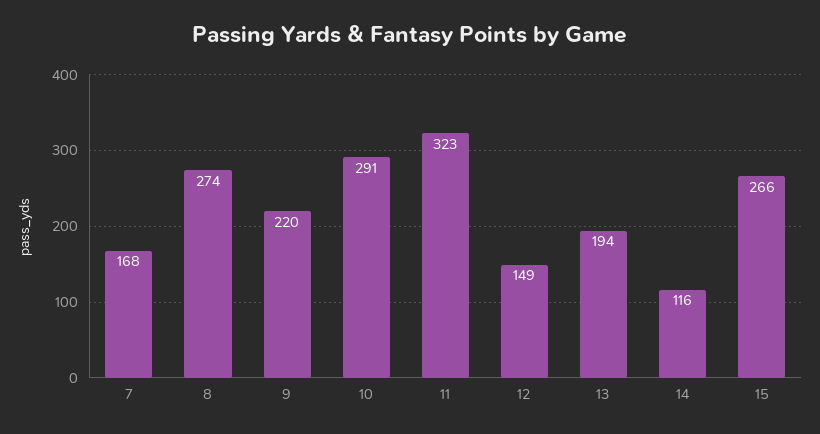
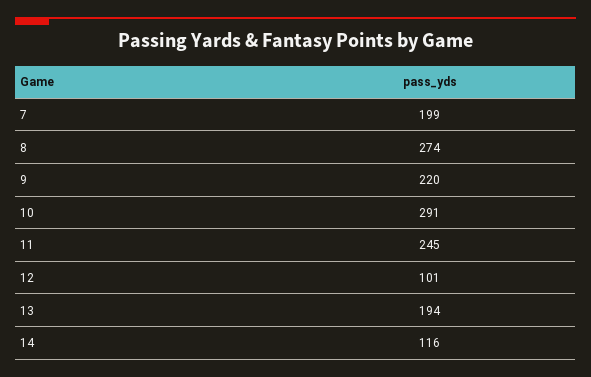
  {
-   "7": 168,
+   "7": 199,
    "8": 274,
    "9": 220,
    "10": 291,
-   "11": 323,
+   "11": 245,
-   "12": 149,
+   "12": 101,
    "13": 194,
-   "14": 116,
+   "14": 116
-   "15": 266
  }

